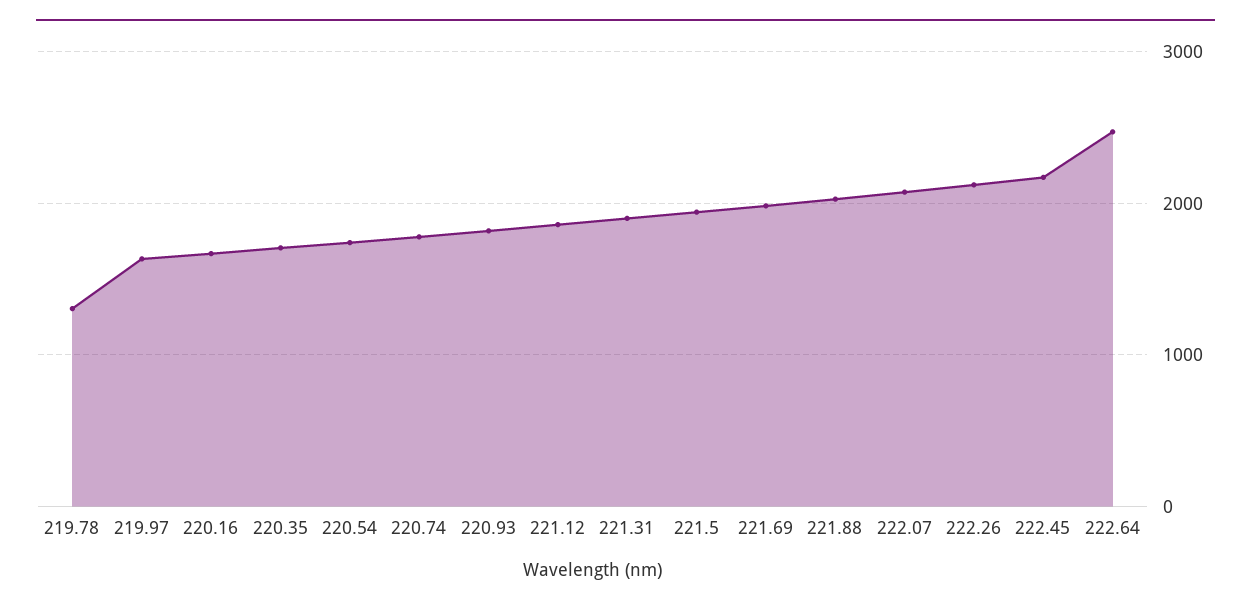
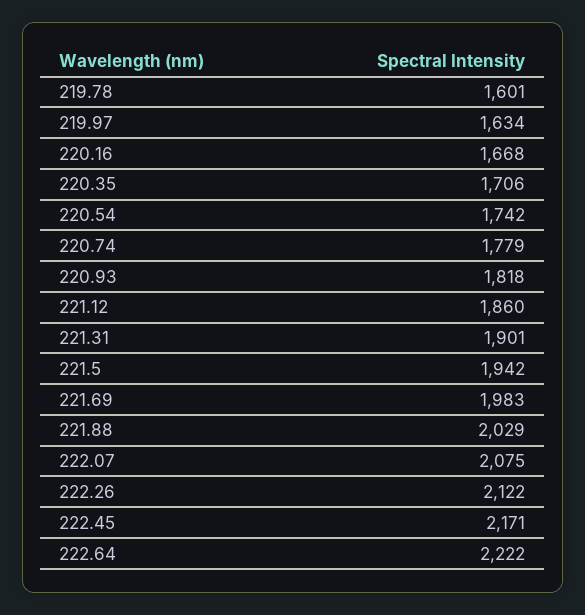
  {
-   "219.78": 1300,
+   "219.78": 1601,
    "219.97": 1634,
    "220.16": 1668,
    "220.35": 1706,
    "220.54": 1742,
    "220.74": 1779,
    "220.93": 1818,
    "221.12": 1860,
    "221.31": 1901,
    "221.5": 1942,
    "221.69": 1983,
    "221.88": 2029,
    "222.07": 2075,
    "222.26": 2122,
    "222.45": 2171,
-   "222.64": 2500
+   "222.64": 2222
  }

